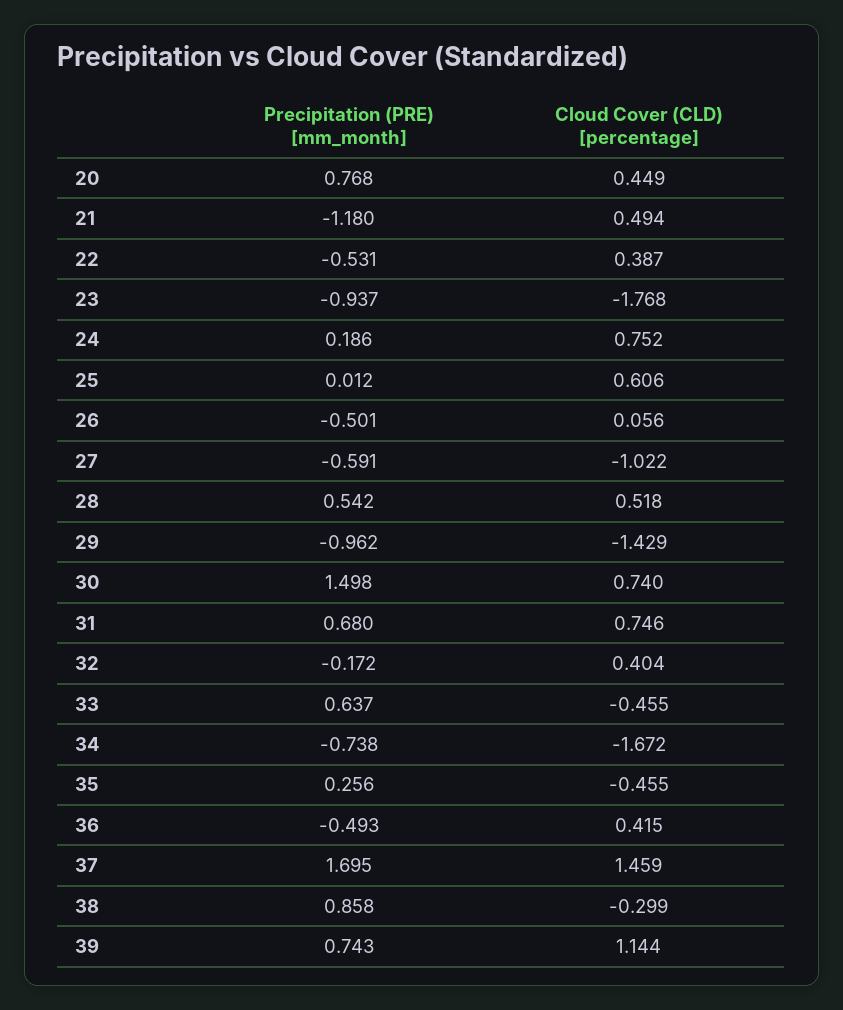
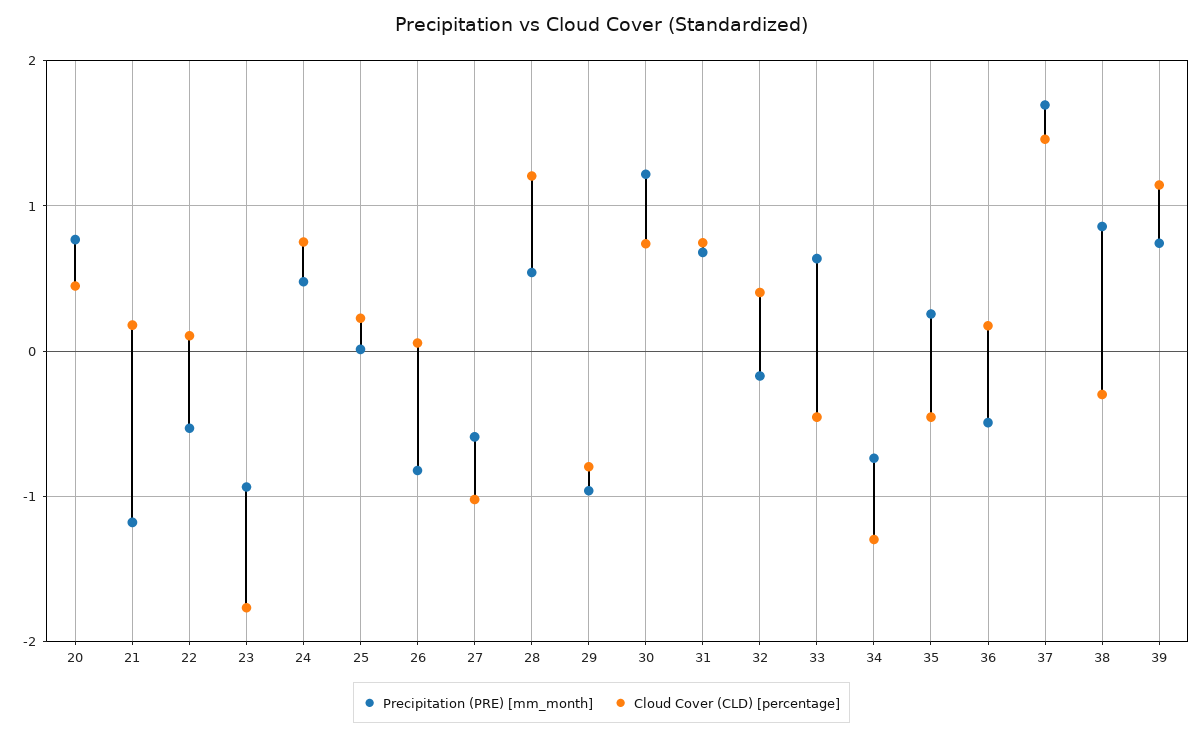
  {
    "Precipitation (PRE) [mm_month]": {
      "20": 0.768,
      "21": -1.18,
      "22": -0.531,
      "23": -0.937,
-     "24": 0.186,
+     "24": 0.5,
      "25": 0.012,
-     "26": -0.501,
+     "26": -0.8,
      "27": -0.591,
      "28": 0.542,
      "29": -0.962,
-     "30": 1.498,
+     "30": 1.2,
      "31": 0.68,
      "32": -0.172,
      "33": 0.637,
      "34": -0.738,
      "35": 0.256,
      "36": -0.493,
      "37": 1.695,
      "38": 0.858,
      "39": 0.743
    },
    "Cloud Cover (CLD) [percentage]": {
      "20": 0.449,
-     "21": 0.494,
+     "21": 0.2,
-     "22": 0.387,
+     "22": 0.1,
      "23": -1.768,
      "24": 0.752,
-     "25": 0.606,
+     "25": 0.2,
      "26": 0.056,
      "27": -1.022,
-     "28": 0.518,
+     "28": 1.2,
-     "29": -1.429,
+     "29": -0.8,
      "30": 0.74,
      "31": 0.746,
      "32": 0.404,
      "33": -0.455,
-     "34": -1.672,
+     "34": -1.3,
      "35": -0.455,
-     "36": 0.415,
+     "36": 0.2,
      "37": 1.459,
      "38": -0.299,
      "39": 1.144
    }
  }

